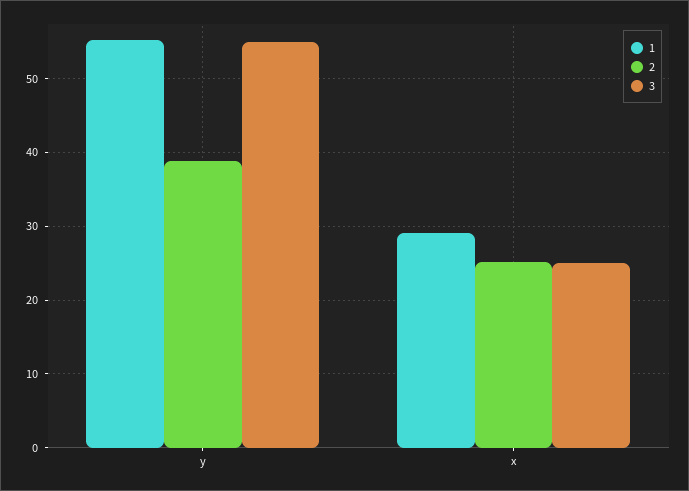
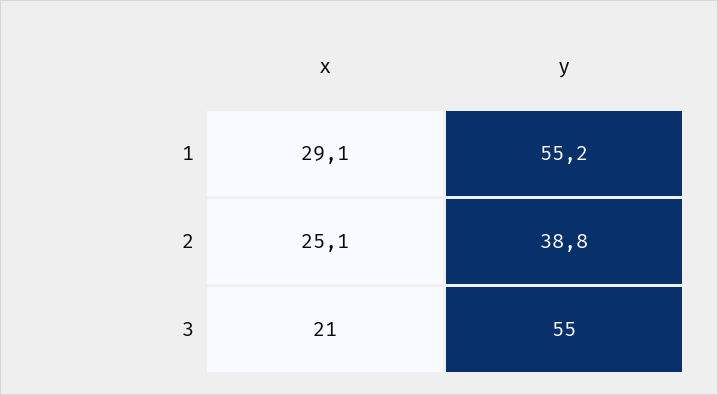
  {
    "1": {
      "y": 55.2,
      "x": 29.1
    },
    "2": {
      "y": 38.8,
      "x": 25.1
    },
    "3": {
      "y": 55,
-     "x": 25
+     "x": 21
    }
  }

